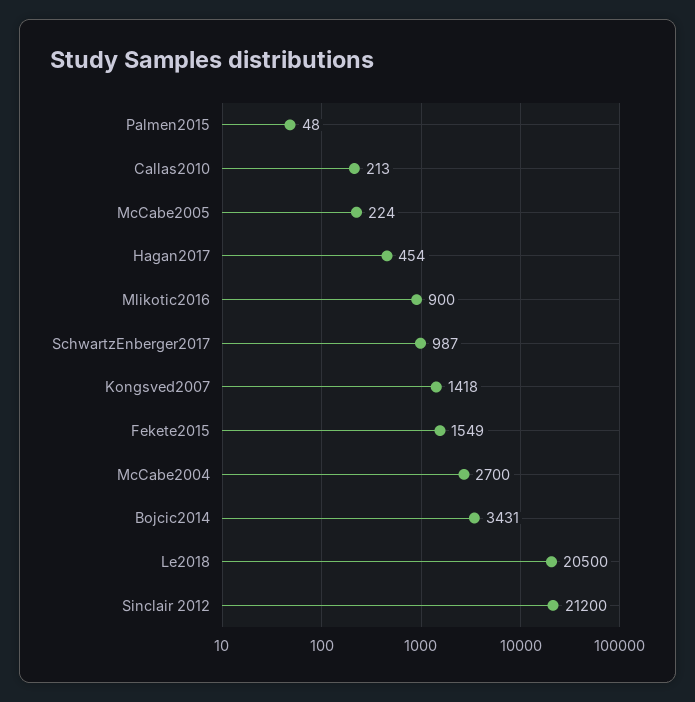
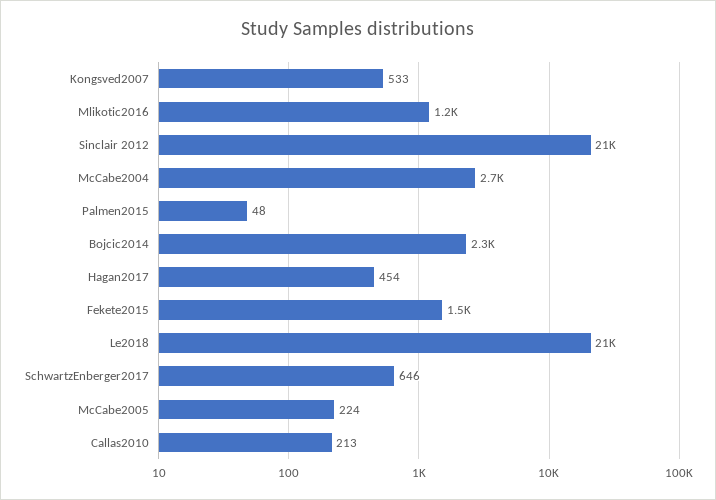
  {
    "Palmen2015": 48,
    "Callas2010": 213,
    "McCabe2005": 224,
    "Hagan2017": 454,
-   "Mlikotic2016": 900,
+   "Mlikotic2016": 1200,
-   "SchwartzEnberger2017": 987,
+   "SchwartzEnberger2017": 646,
-   "Kongsved2007": 1418,
+   "Kongsved2007": 533,
    "Fekete2015": 1549,
    "McCabe2004": 2700,
-   "Bojcic2014": 3431,
+   "Bojcic2014": 2300,
    "Le2018": 20500,
    "Sinclair 2012": 21200
  }

